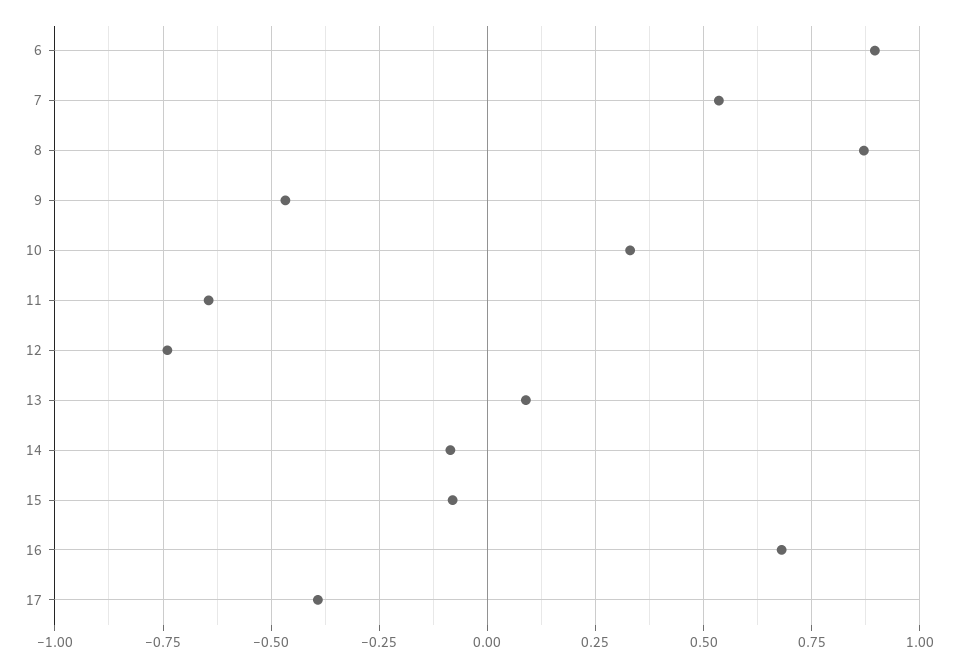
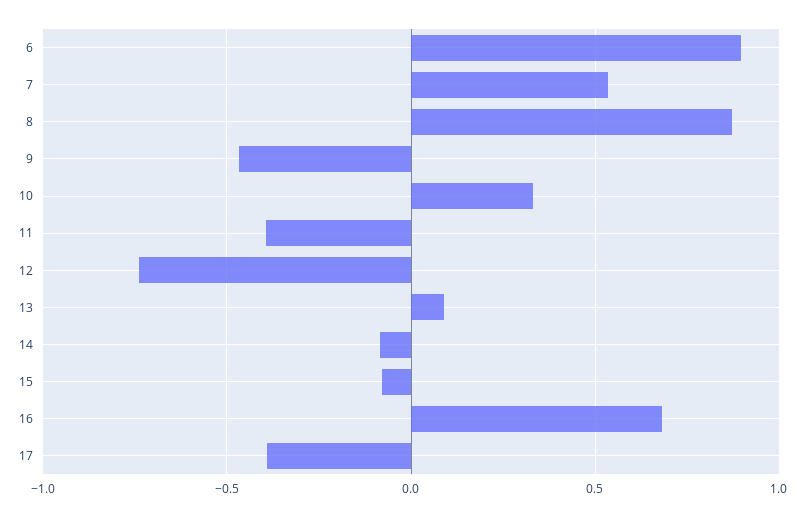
  {
    "6": 0.9,
    "7": 0.525,
    "8": 0.875,
    "9": -0.475,
    "10": 0.325,
-   "11": -0.65,
+   "11": -0.4,
    "12": -0.75,
    "13": 0.1,
    "14": -0.075,
    "15": -0.075,
    "16": 0.675,
    "17": -0.4
  }

